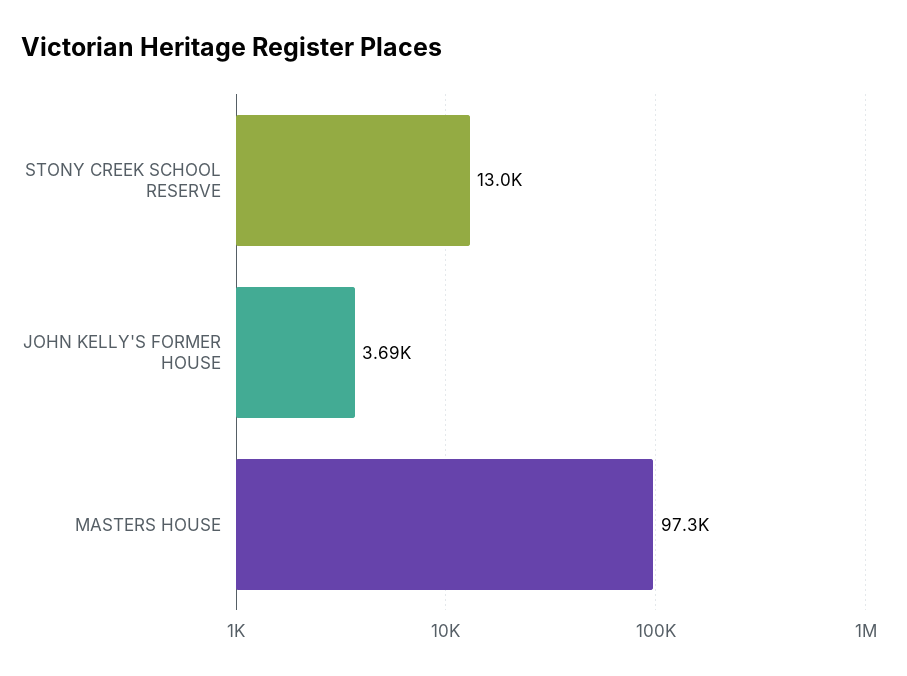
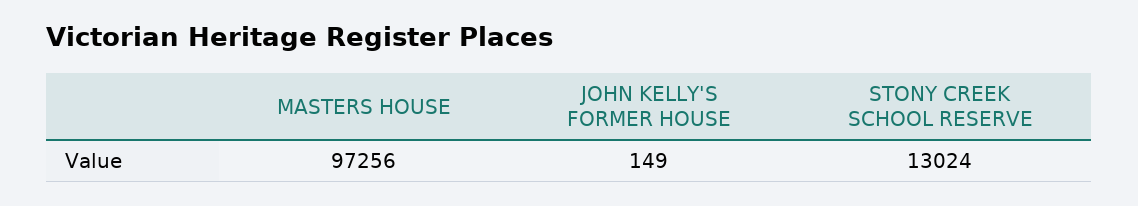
  {
    "STONY CREEK SCHOOL RESERVE": 13024,
-   "JOHN KELLY'S FORMER HOUSE": 3690,
+   "JOHN KELLY'S FORMER HOUSE": 149,
    "MASTERS HOUSE": 97256
  }

